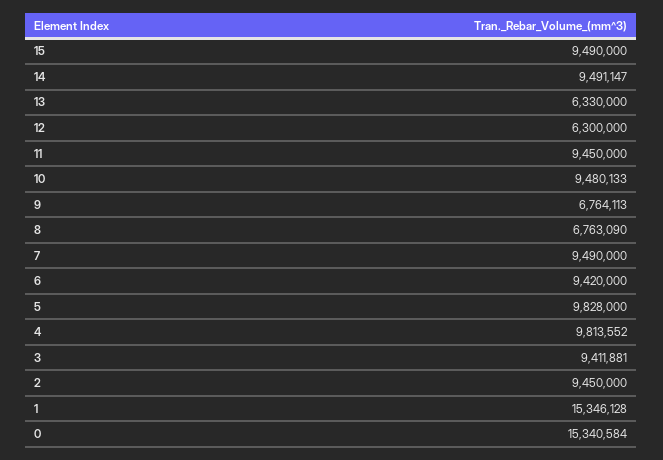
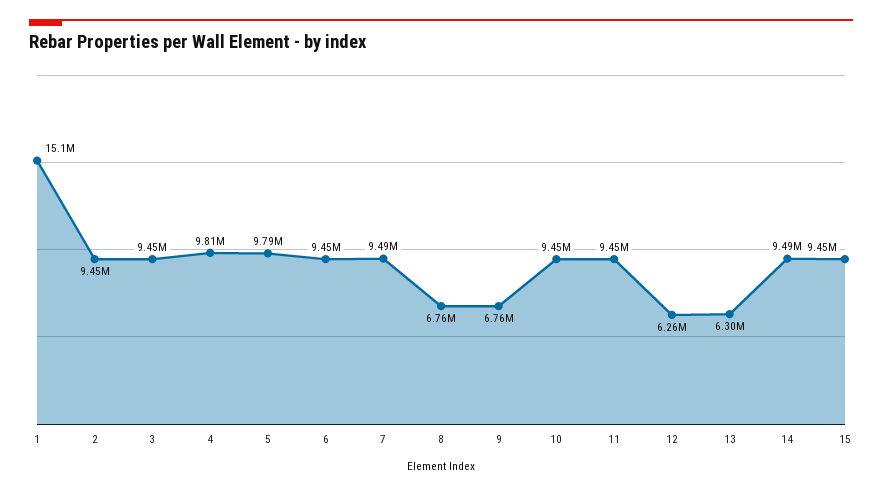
  {
-   "15": 9490000,
+   "15": 9450000,
    "14": 9491147,
-   "13": 6330000,
+   "13": 6300000,
-   "12": 6300000,
+   "12": 6260000,
    "11": 9450000,
-   "10": 9480133,
+   "10": 9450000,
    "9": 6764113,
    "8": 6763090,
    "7": 9490000,
-   "6": 9420000,
+   "6": 9450000,
-   "5": 9828000,
+   "5": 9790000,
    "4": 9813552,
-   "3": 9411881,
+   "3": 9450000,
    "2": 9450000,
-   "1": 15346128,
+   "1": 15100000
-   "0": 15340584
  }

